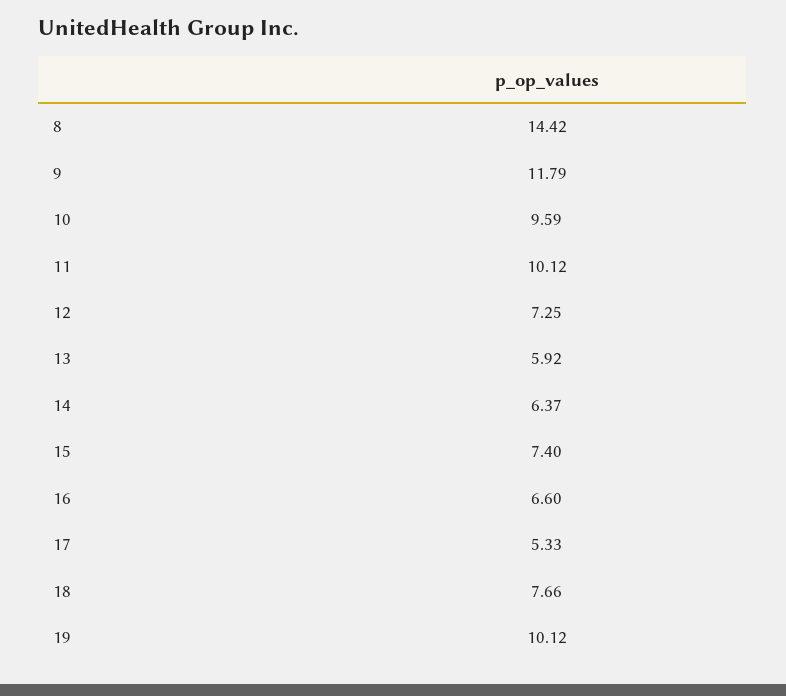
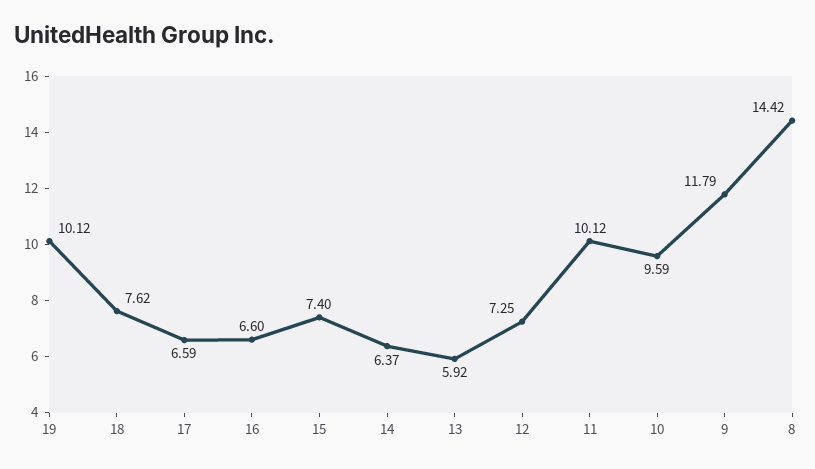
  {
    "8": 14.42,
    "9": 11.79,
    "10": 9.59,
    "11": 10.12,
    "12": 7.25,
    "13": 5.92,
    "14": 6.37,
    "15": 7.4,
    "16": 6.6,
-   "17": 5.33,
+   "17": 6.59,
-   "18": 7.66,
+   "18": 7.62,
    "19": 10.12
  }

